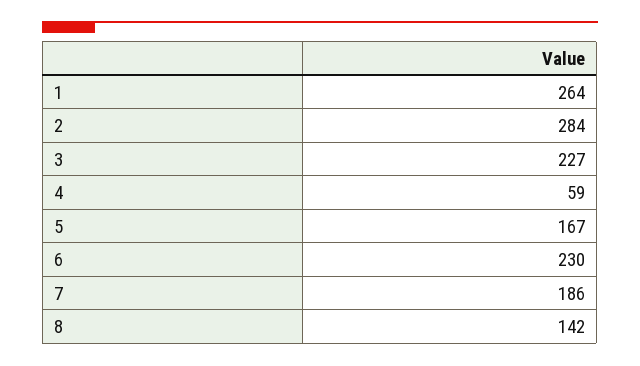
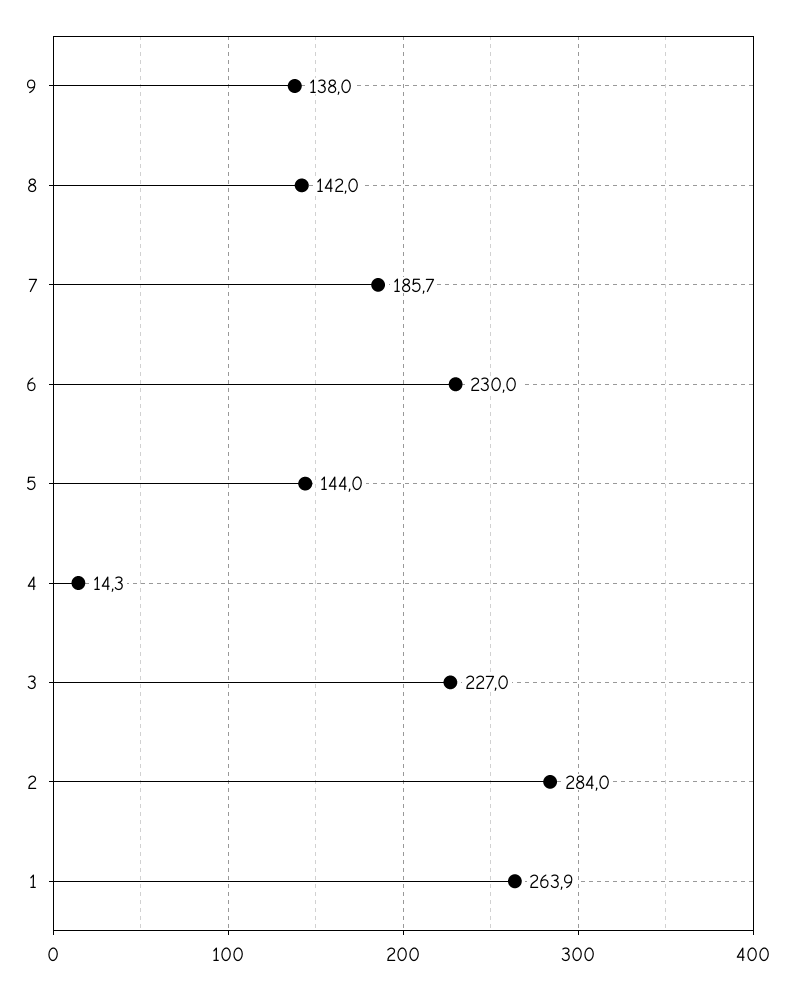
  {
    "1": 263.9,
    "2": 284,
    "3": 227,
-   "4": 59,
+   "4": 14.3,
-   "5": 167,
+   "5": 144,
    "6": 230,
    "7": 185.7,
-   "8": 142
+   "8": 142,
+   "9": 138
  }

